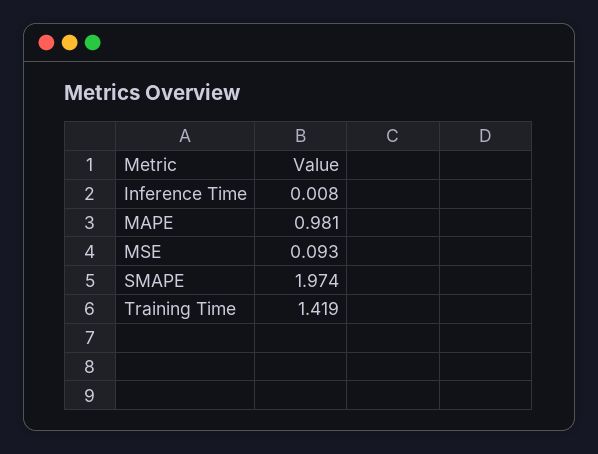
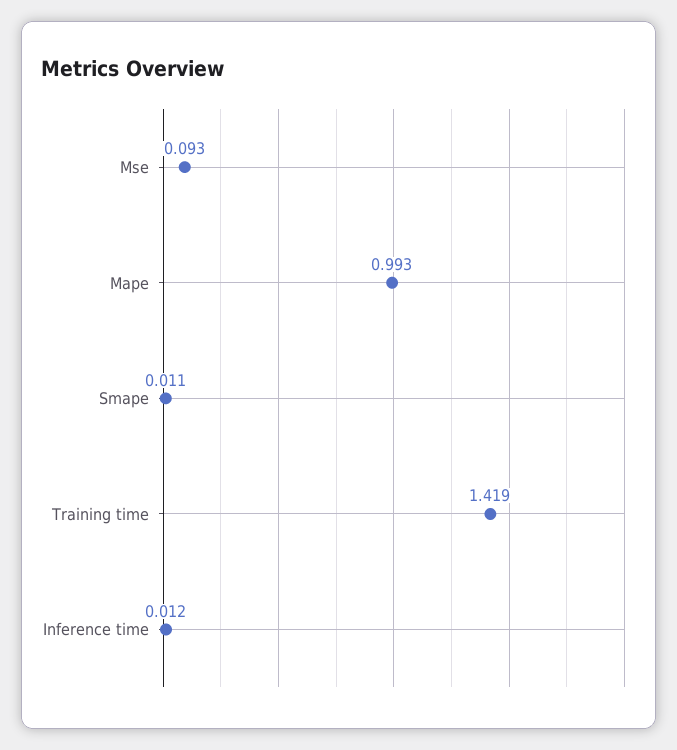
  {
-   "Inference Time": 0.008,
+   "Inference Time": 0.012,
-   "MAPE": 0.981,
+   "MAPE": 0.993,
    "MSE": 0.093,
-   "SMAPE": 1.974,
+   "SMAPE": 0.011,
    "Training Time": 1.419
  }

